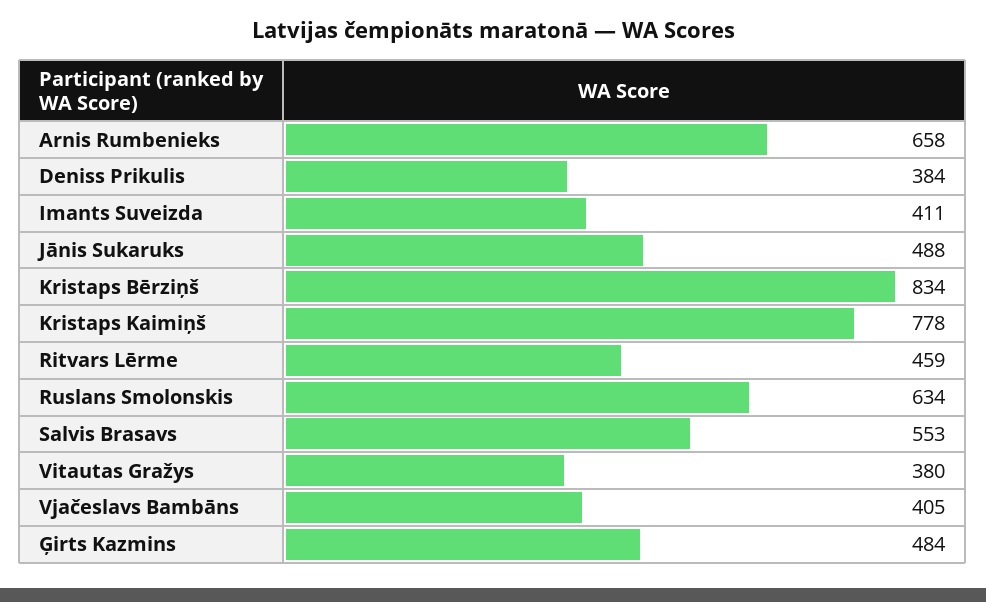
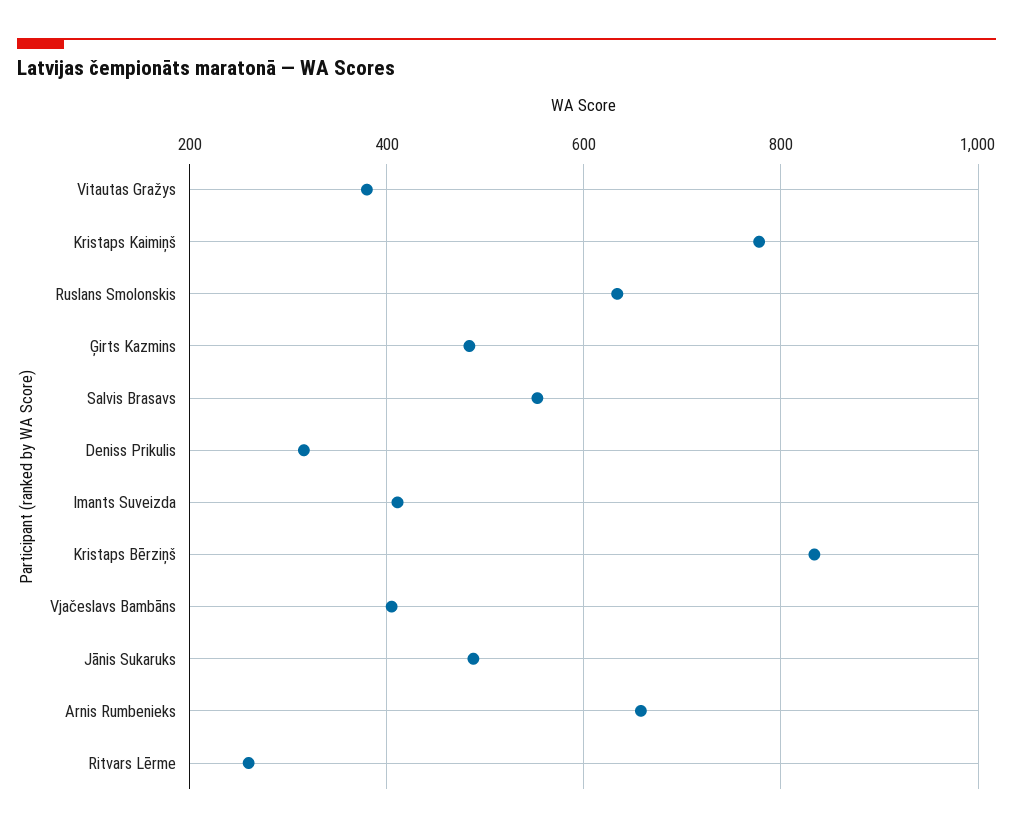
  {
    "Arnis Rumbenieks": 658,
-   "Deniss Prikulis": 384,
+   "Deniss Prikulis": 320,
    "Imants Suveizda": 411,
    "Jānis Sukaruks": 488,
    "Kristaps Bērziņš": 834,
    "Kristaps Kaimiņš": 778,
-   "Ritvars Lērme": 459,
+   "Ritvars Lērme": 260,
    "Ruslans Smolonskis": 634,
    "Salvis Brasavs": 553,
    "Vitautas Gražys": 380,
    "Vjačeslavs Bambāns": 405,
    "Ģirts Kazmins": 484
  }

